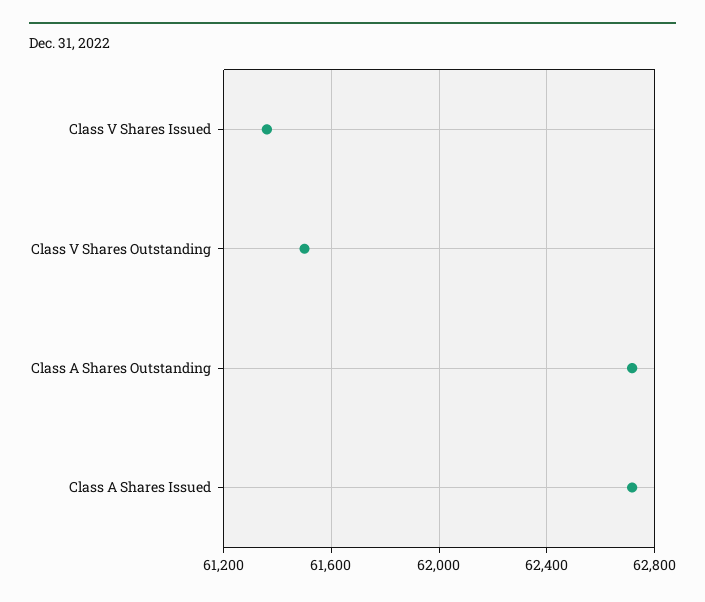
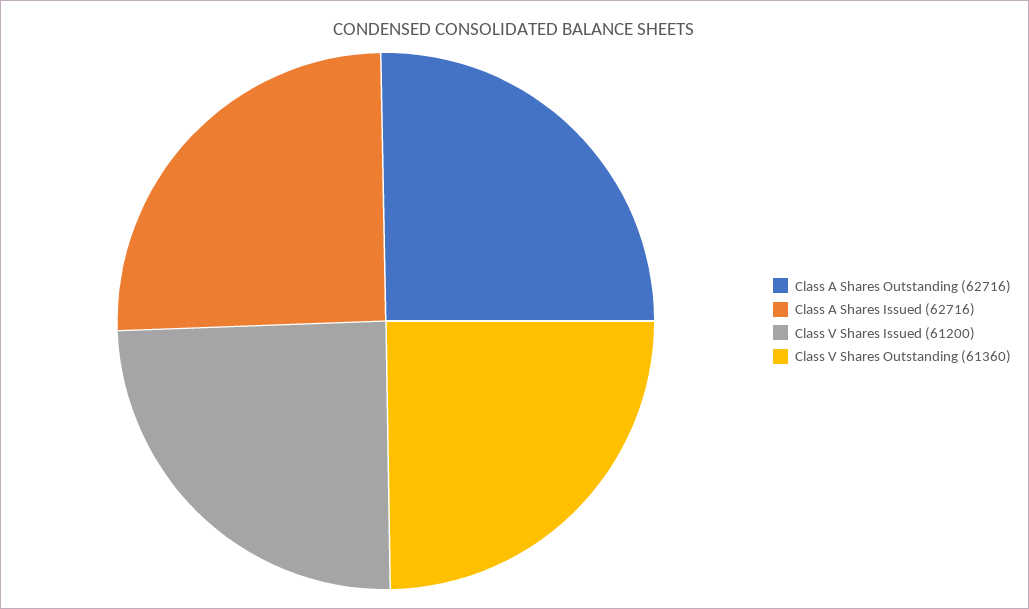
  {
-   "Class V Shares Issued": 61350,
+   "Class V Shares Issued": 61200,
-   "Class V Shares Outstanding": 61500,
+   "Class V Shares Outstanding": 61360,
    "Class A Shares Outstanding": 62716,
    "Class A Shares Issued": 62716
  }

